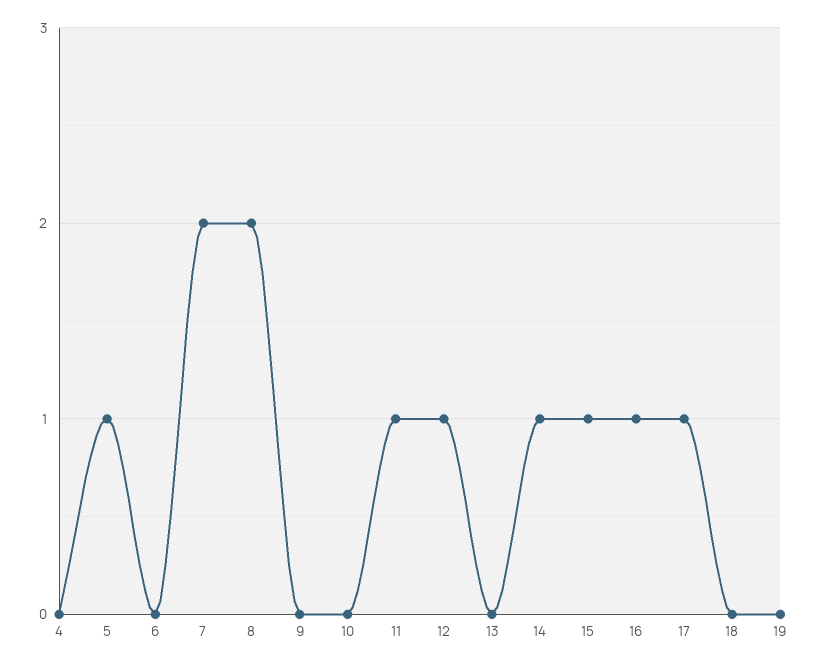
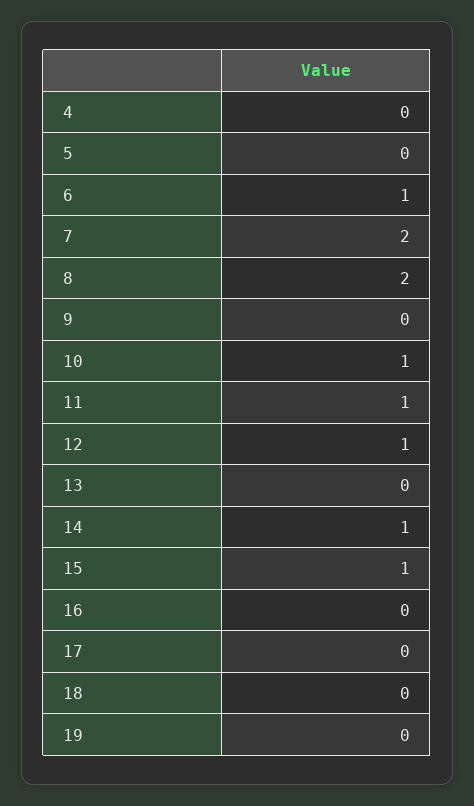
  {
    "4": 0,
-   "5": 1,
+   "5": 0,
-   "6": 0,
+   "6": 1,
    "7": 2,
    "8": 2,
    "9": 0,
-   "10": 0,
+   "10": 1,
    "11": 1,
    "12": 1,
    "13": 0,
    "14": 1,
    "15": 1,
-   "16": 1,
+   "16": 0,
-   "17": 1,
+   "17": 0,
    "18": 0,
    "19": 0
  }

